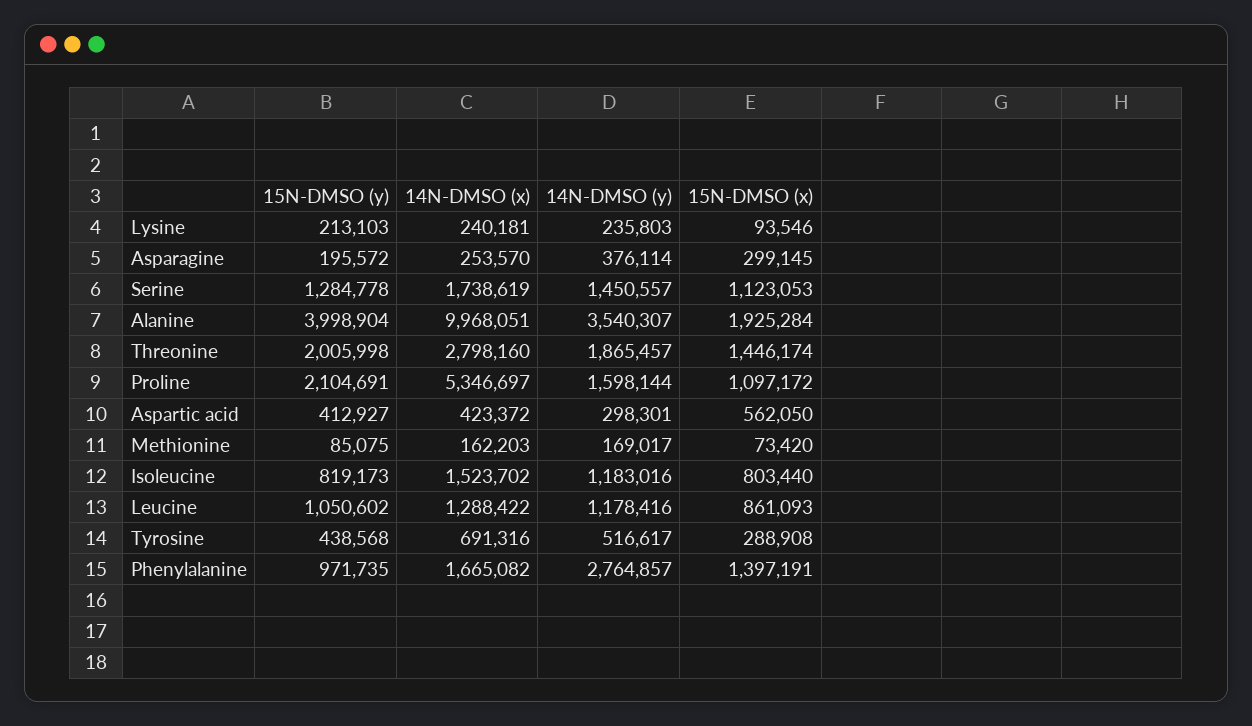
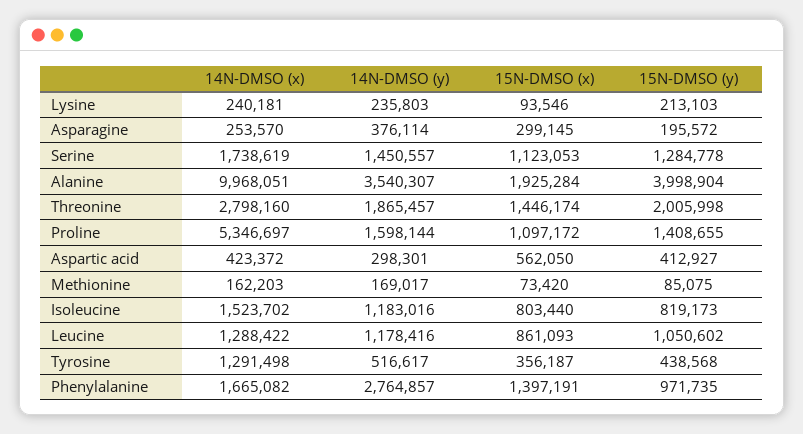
  {
    "15N-DMSO (y)": {
      "Lysine": 213103,
      "Asparagine": 195572,
      "Serine": 1284778,
      "Alanine": 3998904,
      "Threonine": 2005998,
-     "Proline": 2104691,
+     "Proline": 1408655,
      "Aspartic acid": 412927,
      "Methionine": 85075,
      "Isoleucine": 819173,
      "Leucine": 1050602,
      "Tyrosine": 438568,
      "Phenylalanine": 971735
    },
    "14N-DMSO (x)": {
      "Lysine": 240181,
      "Asparagine": 253570,
      "Serine": 1738619,
      "Alanine": 9968051,
      "Threonine": 2798160,
      "Proline": 5346697,
      "Aspartic acid": 423372,
      "Methionine": 162203,
      "Isoleucine": 1523702,
      "Leucine": 1288422,
-     "Tyrosine": 691316,
+     "Tyrosine": 1291498,
      "Phenylalanine": 1665082
    },
    "14N-DMSO (y)": {
      "Lysine": 235803,
      "Asparagine": 376114,
      "Serine": 1450557,
      "Alanine": 3540307,
      "Threonine": 1865457,
      "Proline": 1598144,
      "Aspartic acid": 298301,
      "Methionine": 169017,
      "Isoleucine": 1183016,
      "Leucine": 1178416,
      "Tyrosine": 516617,
      "Phenylalanine": 2764857
    },
    "15N-DMSO (x)": {
      "Lysine": 93546,
      "Asparagine": 299145,
      "Serine": 1123053,
      "Alanine": 1925284,
      "Threonine": 1446174,
      "Proline": 1097172,
      "Aspartic acid": 562050,
      "Methionine": 73420,
      "Isoleucine": 803440,
      "Leucine": 861093,
-     "Tyrosine": 288908,
+     "Tyrosine": 356187,
      "Phenylalanine": 1397191
    }
  }

